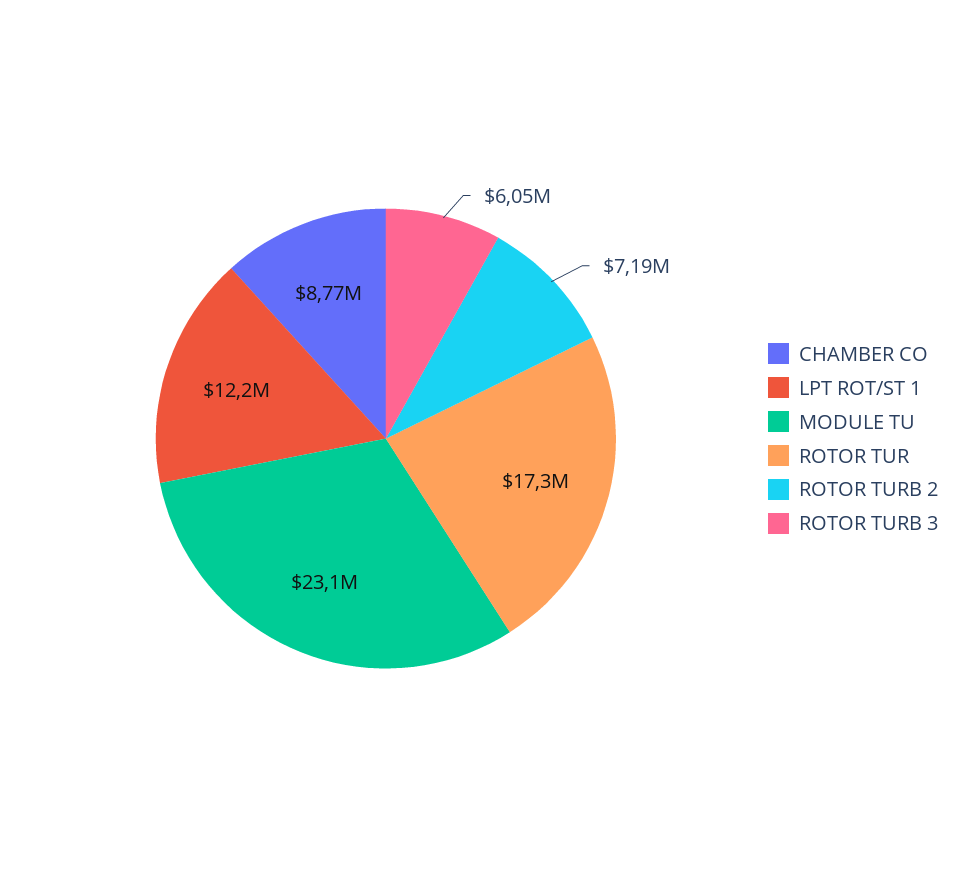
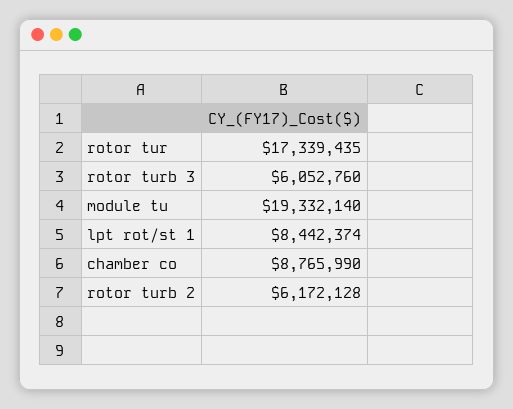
  {
    "CHAMBER CO": 8765990,
-   "LPT ROT/ST 1": 12200000,
+   "LPT ROT/ST 1": 8442374,
-   "MODULE TU": 23100000,
+   "MODULE TU": 19332140,
    "ROTOR TUR": 17339435,
-   "ROTOR TURB 2": 7190000,
+   "ROTOR TURB 2": 6172128,
    "ROTOR TURB 3": 6052760
  }

